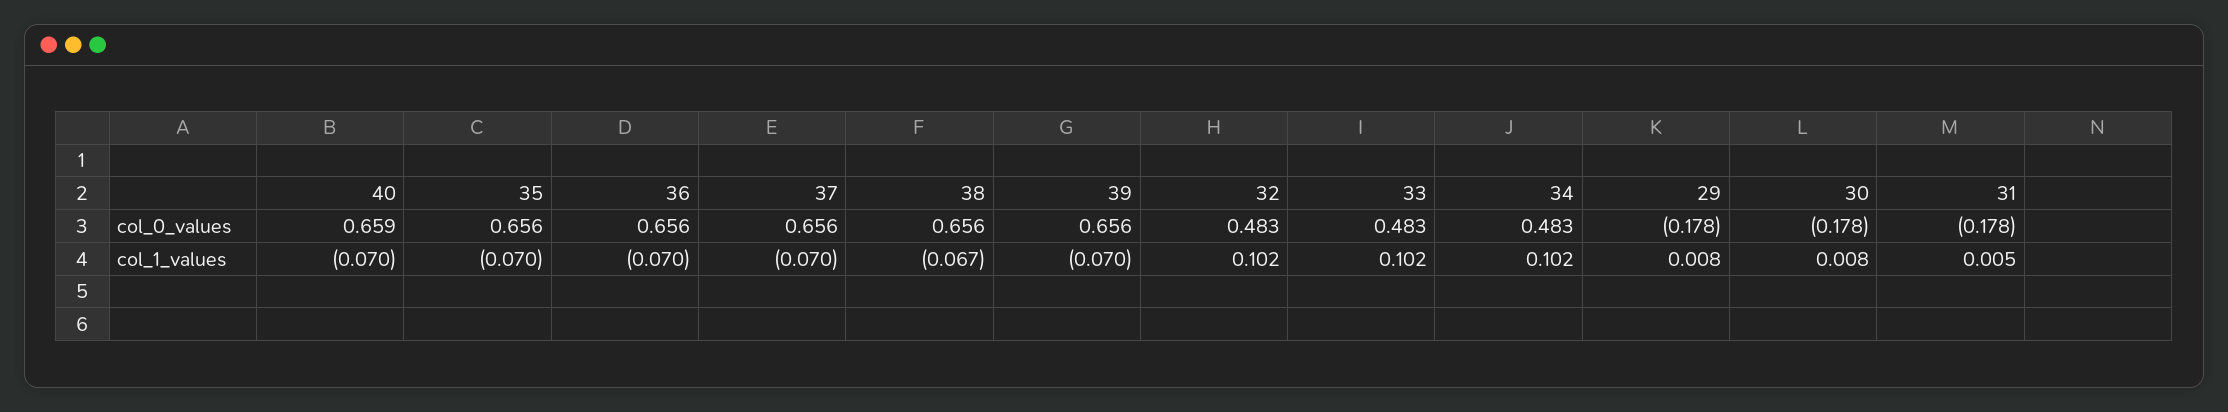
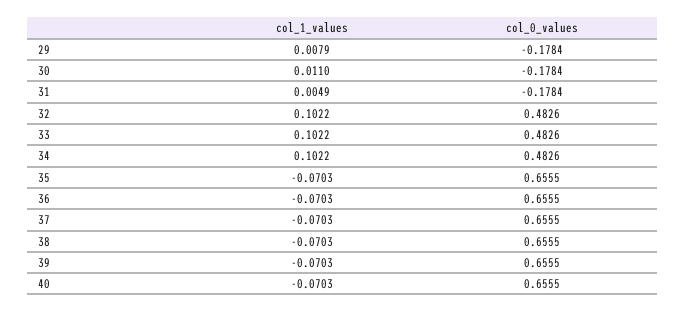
  {
    "40": {
-     "col_0_values": 0.659,
+     "col_0_values": 0.6555,
      "col_1_values": -0.0703
    },
    "35": {
      "col_0_values": 0.6555,
      "col_1_values": -0.0703
    },
    "36": {
      "col_0_values": 0.6555,
      "col_1_values": -0.0703
    },
    "37": {
      "col_0_values": 0.6555,
      "col_1_values": -0.0703
    },
    "38": {
      "col_0_values": 0.6555,
-     "col_1_values": -0.067
+     "col_1_values": -0.0703
    },
    "39": {
      "col_0_values": 0.6555,
      "col_1_values": -0.0703
    },
    "32": {
      "col_0_values": 0.4826,
      "col_1_values": 0.1022
    },
    "33": {
      "col_0_values": 0.4826,
      "col_1_values": 0.1022
    },
    "34": {
      "col_0_values": 0.4826,
      "col_1_values": 0.1022
    },
    "29": {
      "col_0_values": -0.1784,
      "col_1_values": 0.0079
    },
    "30": {
      "col_0_values": -0.1784,
-     "col_1_values": 0.008
+     "col_1_values": 0.011
    },
    "31": {
      "col_0_values": -0.1784,
      "col_1_values": 0.0049
    }
  }

